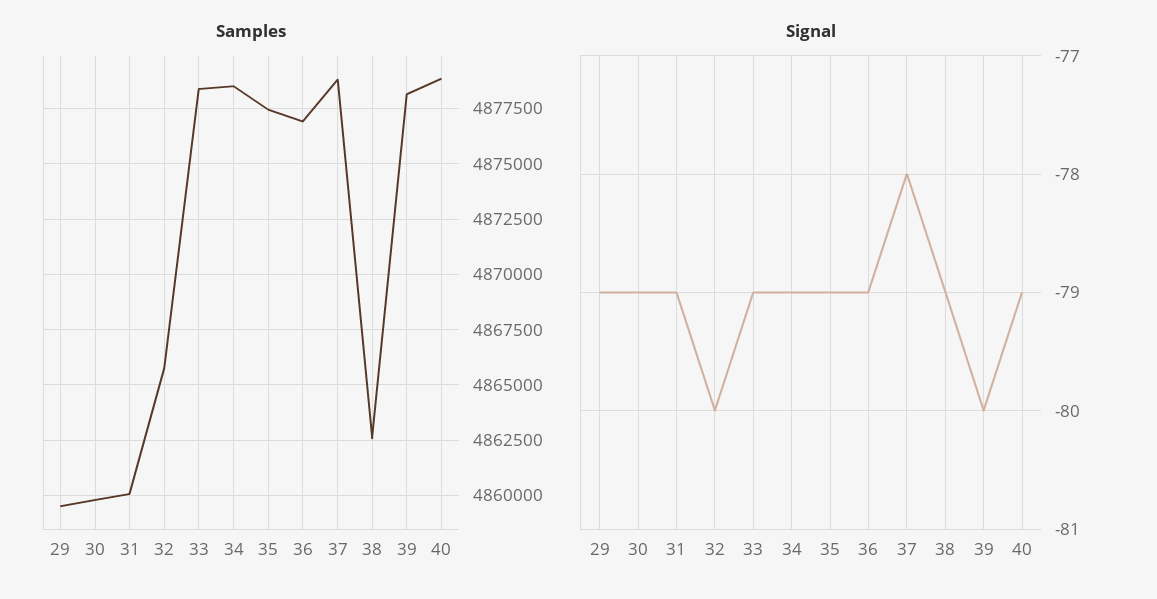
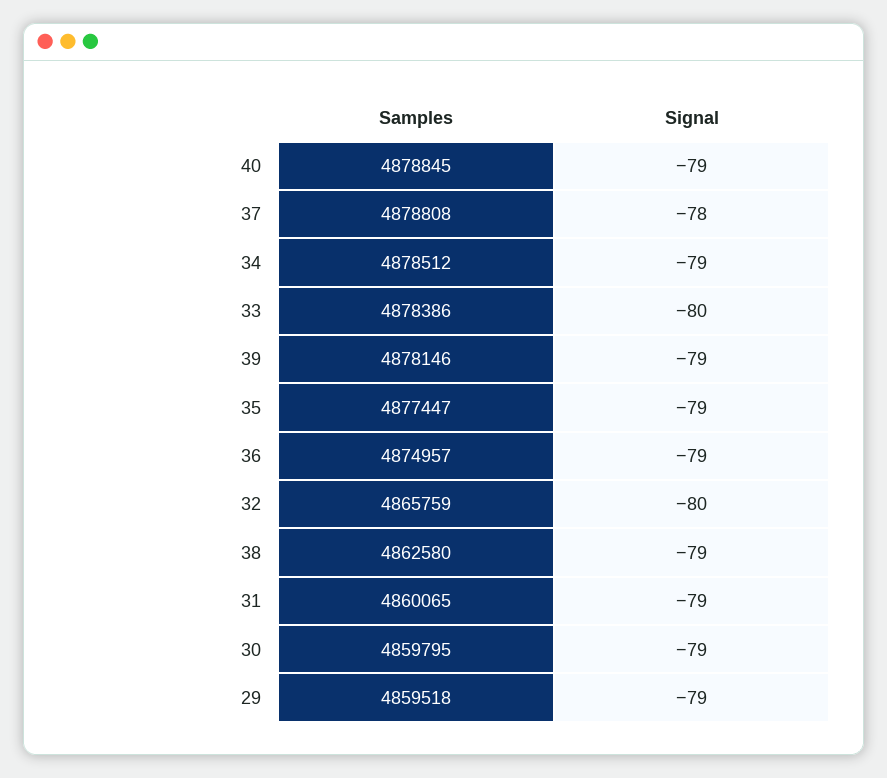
  {
    "Samples": {
      "29": 4859518,
      "30": 4859795,
      "31": 4860065,
      "32": 4865759,
      "33": 4878386,
      "34": 4878512,
      "35": 4877447,
-     "36": 4877000,
+     "36": 4874957,
      "37": 4878808,
      "38": 4862580,
      "39": 4878146,
      "40": 4878845
    },
    "Signal": {
      "29": -79,
      "30": -79,
      "31": -79,
      "32": -80,
-     "33": -79,
+     "33": -80,
      "34": -79,
      "35": -79,
      "36": -79,
      "37": -78,
      "38": -79,
-     "39": -80,
+     "39": -79,
      "40": -79
    }
  }

